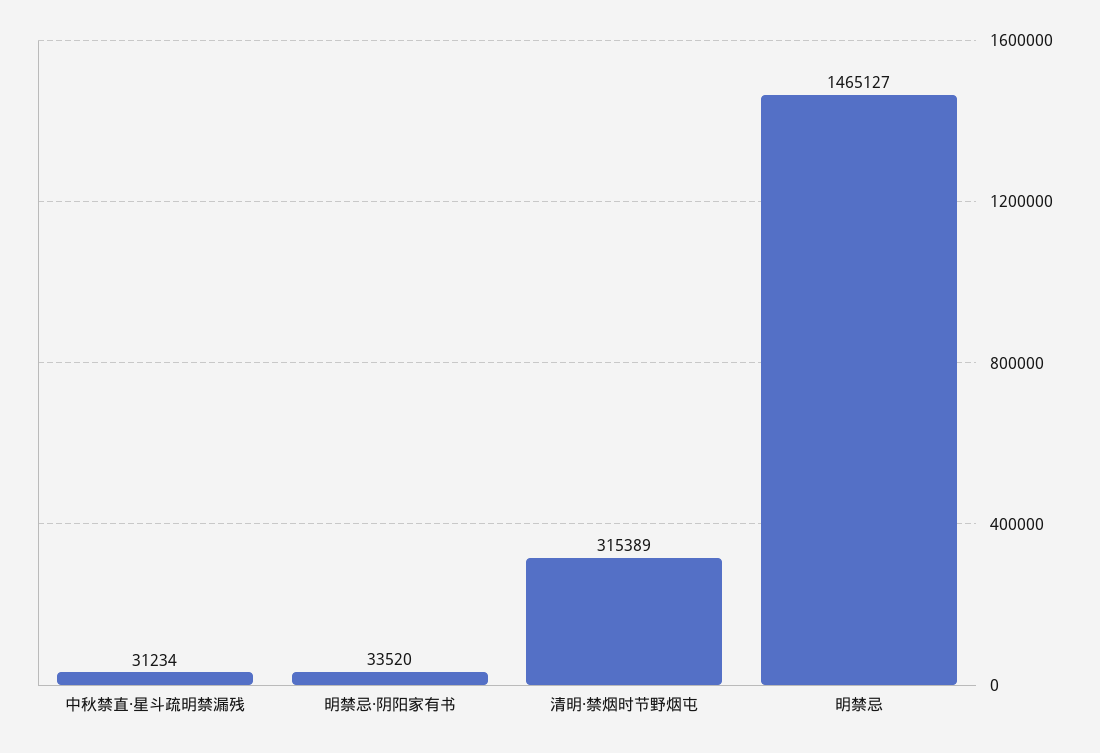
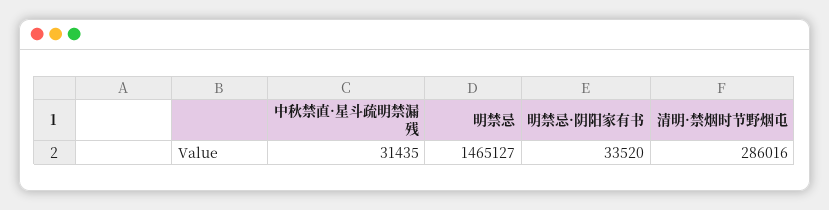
  {
-   "中秋禁直·星斗疏明禁漏残": 31234,
+   "中秋禁直·星斗疏明禁漏残": 31435,
    "明禁忌·阴阳家有书": 33520,
-   "清明·禁烟时节野烟屯": 315389,
+   "清明·禁烟时节野烟屯": 286016,
    "明禁忌": 1465127
  }

